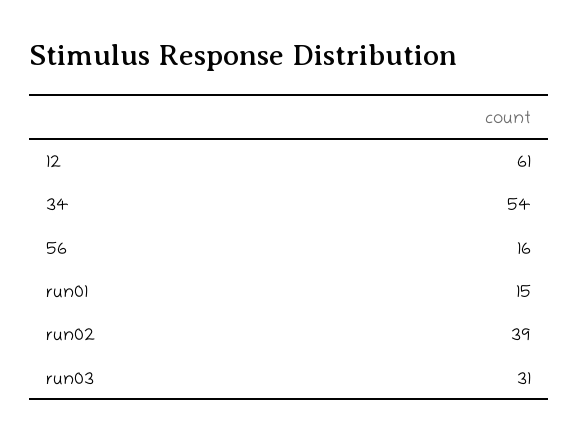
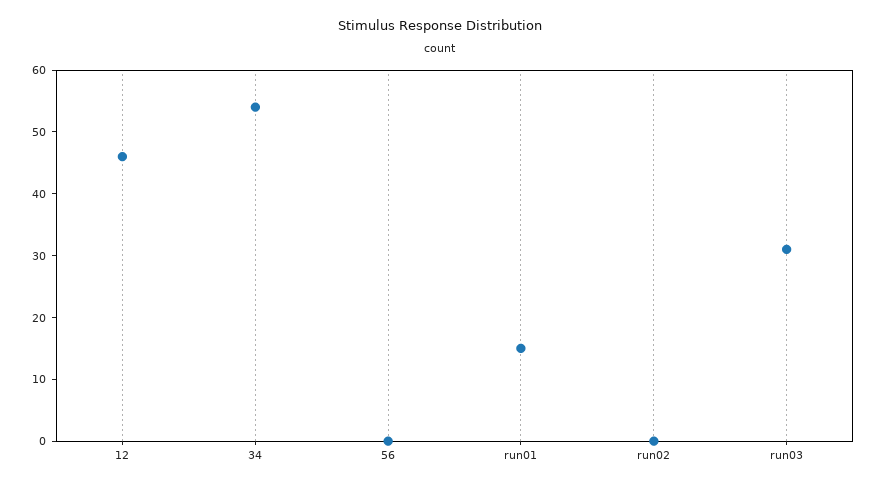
  {
-   "12": 61,
+   "12": 45,
    "34": 54,
-   "56": 16,
+   "56": 0,
    "run01": 15,
-   "run02": 39,
+   "run02": 0,
    "run03": 31
  }

